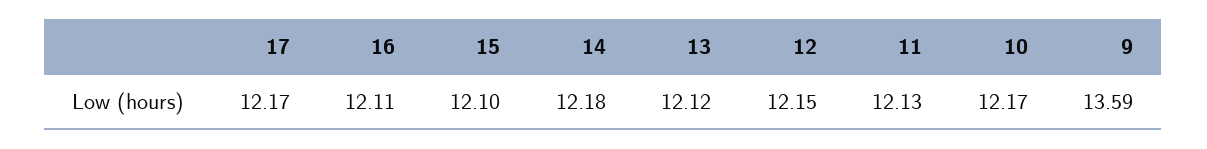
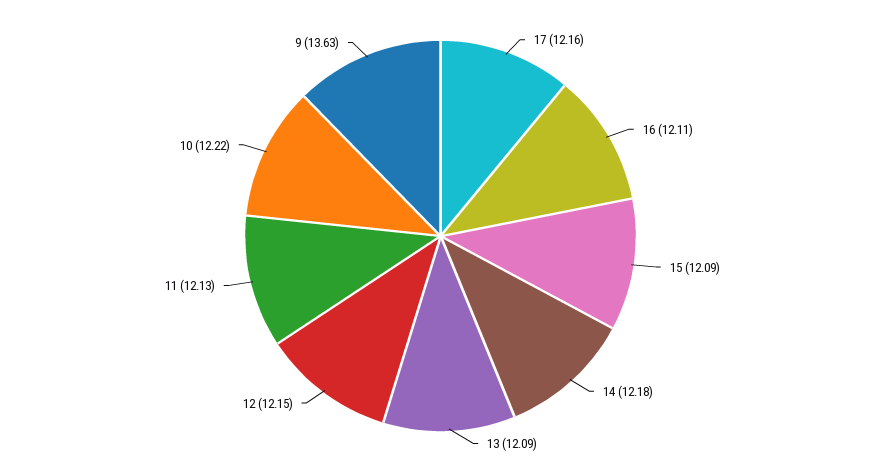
  {
-   "17": 12.17,
+   "17": 12.16,
    "16": 12.11,
-   "15": 12.1,
+   "15": 12.09,
    "14": 12.18,
-   "13": 12.12,
+   "13": 12.09,
    "12": 12.15,
    "11": 12.13,
-   "10": 12.17,
+   "10": 12.22,
-   "9": 13.59
+   "9": 13.63
  }

